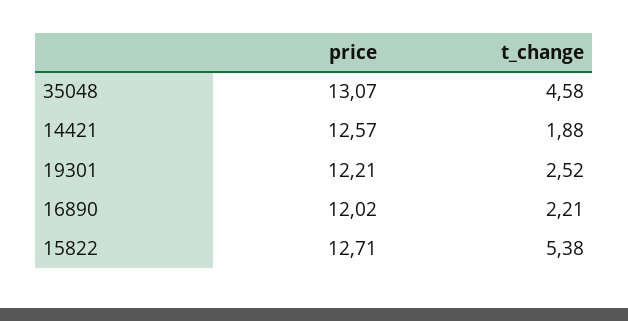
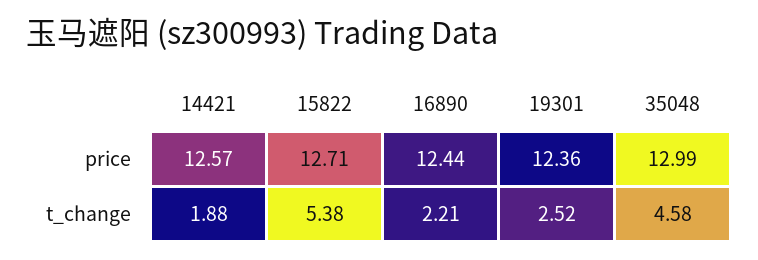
  {
    "price": {
-     "35048": 13.07,
+     "35048": 12.99,
      "14421": 12.57,
-     "19301": 12.21,
+     "19301": 12.36,
-     "16890": 12.02,
+     "16890": 12.44,
      "15822": 12.71
    },
    "t_change": {
      "35048": 4.58,
      "14421": 1.88,
      "19301": 2.52,
      "16890": 2.21,
      "15822": 5.38
    }
  }

